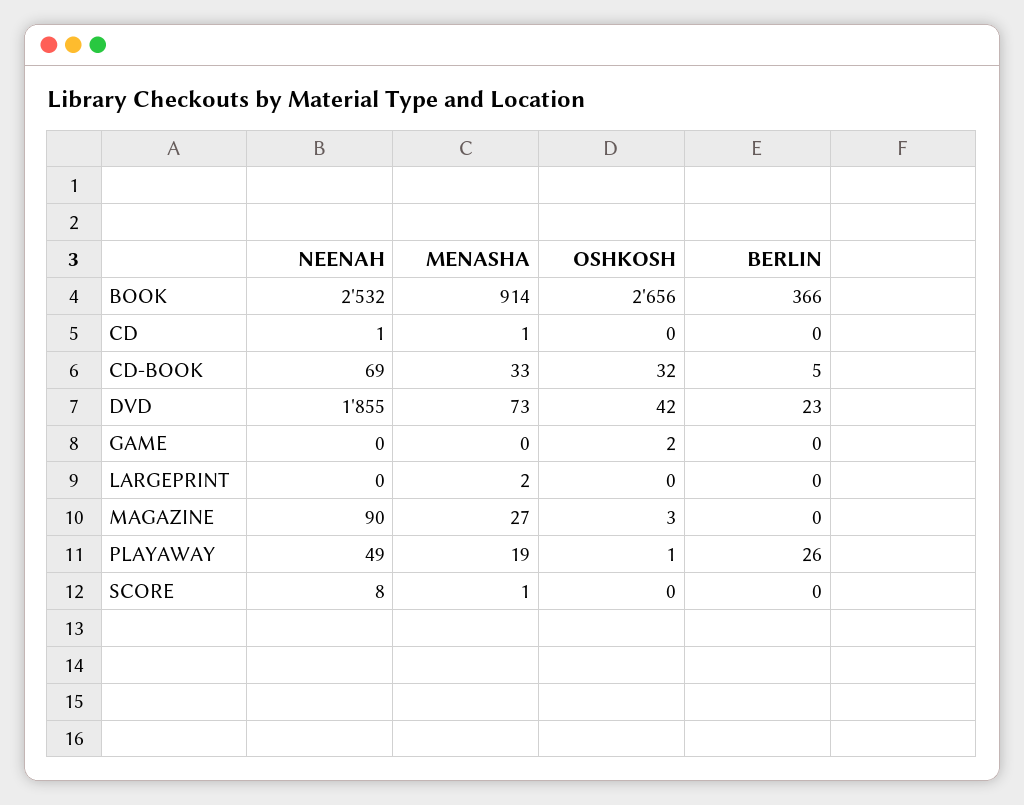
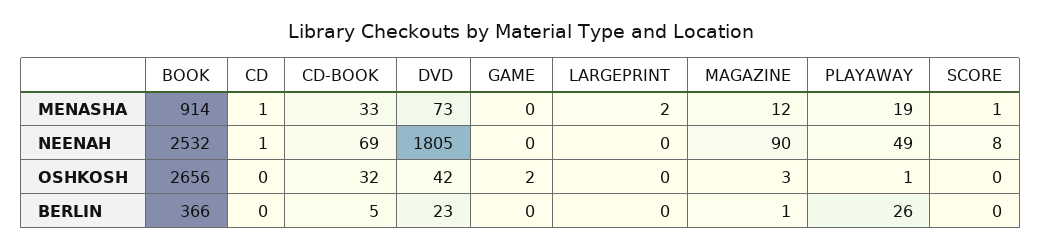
  {
    "NEENAH": {
      "BOOK": 2532,
      "CD": 1,
      "CD-BOOK": 69,
-     "DVD": 1855,
+     "DVD": 1805,
      "GAME": 0,
      "LARGEPRINT": 0,
      "MAGAZINE": 90,
      "PLAYAWAY": 49,
      "SCORE": 8
    },
    "MENASHA": {
      "BOOK": 914,
      "CD": 1,
      "CD-BOOK": 33,
      "DVD": 73,
      "GAME": 0,
      "LARGEPRINT": 2,
-     "MAGAZINE": 27,
+     "MAGAZINE": 12,
      "PLAYAWAY": 19,
      "SCORE": 1
    },
    "OSHKOSH": {
      "BOOK": 2656,
      "CD": 0,
      "CD-BOOK": 32,
      "DVD": 42,
      "GAME": 2,
      "LARGEPRINT": 0,
      "MAGAZINE": 3,
      "PLAYAWAY": 1,
      "SCORE": 0
    },
    "BERLIN": {
      "BOOK": 366,
      "CD": 0,
      "CD-BOOK": 5,
      "DVD": 23,
      "GAME": 0,
      "LARGEPRINT": 0,
-     "MAGAZINE": 0,
+     "MAGAZINE": 1,
      "PLAYAWAY": 26,
      "SCORE": 0
    }
  }

